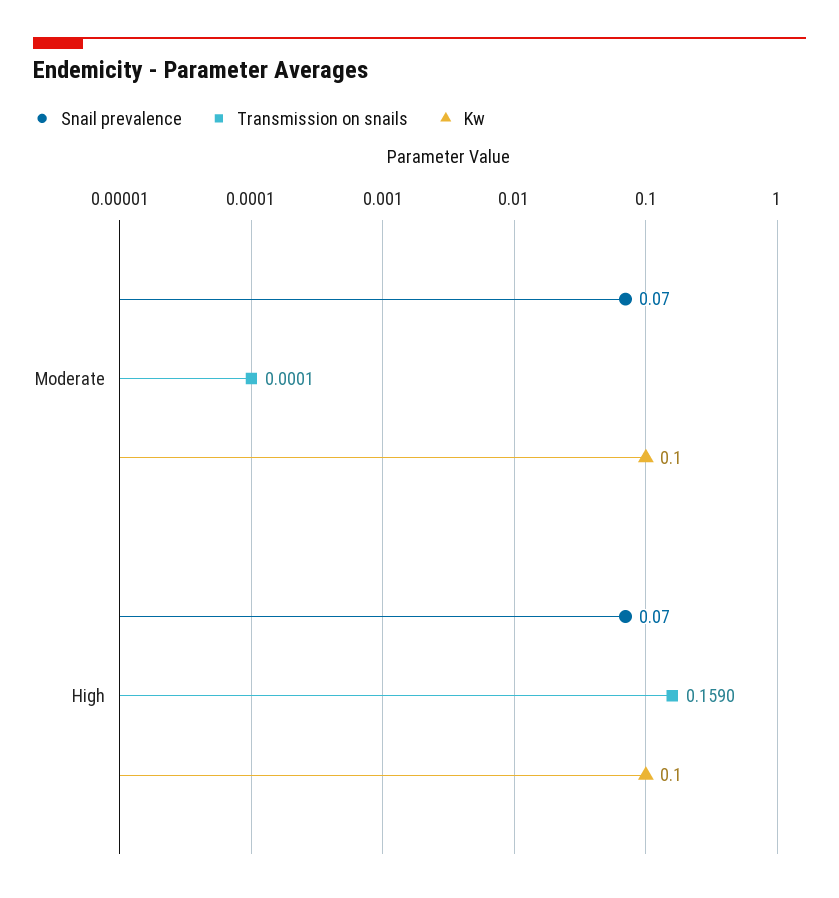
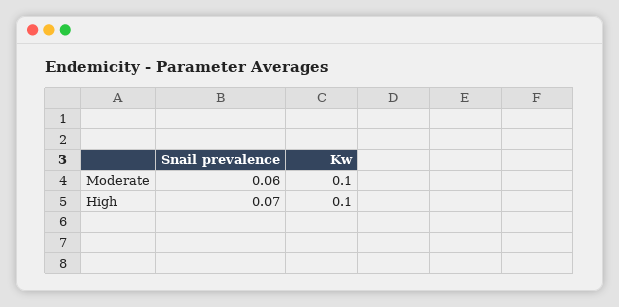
  {
    "Snail prevalence": {
-     "Moderate": 0.07,
+     "Moderate": 0.06,
      "High": 0.07
    },
-   "Transmission on snails": {
-     "Moderate": 0.0001,
-     "High": 0.159
-   },
    "Kw": {
      "Moderate": 0.1,
      "High": 0.1
    }
  }

